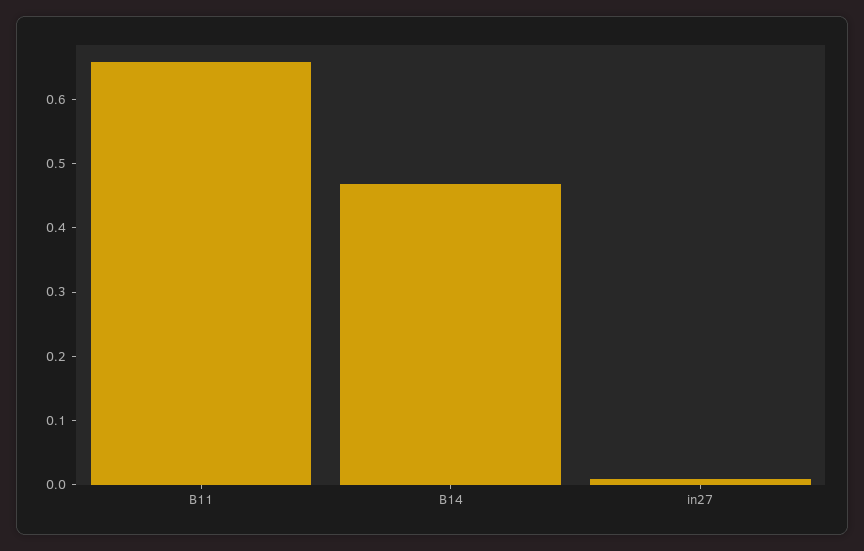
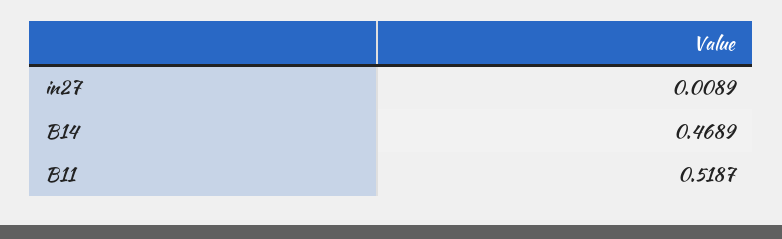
  {
-   "B11": 0.66,
+   "B11": 0.5187,
    "B14": 0.4689,
    "in27": 0.0089
  }

